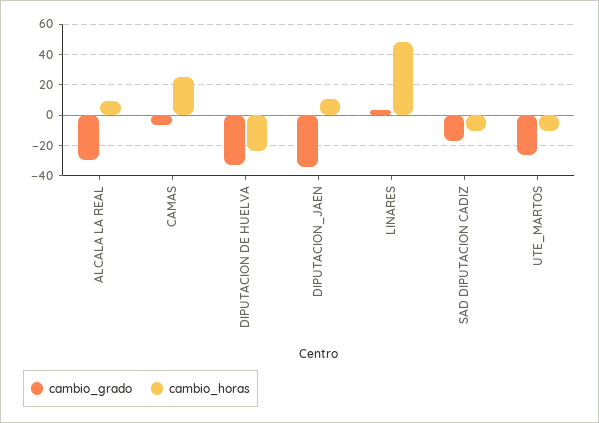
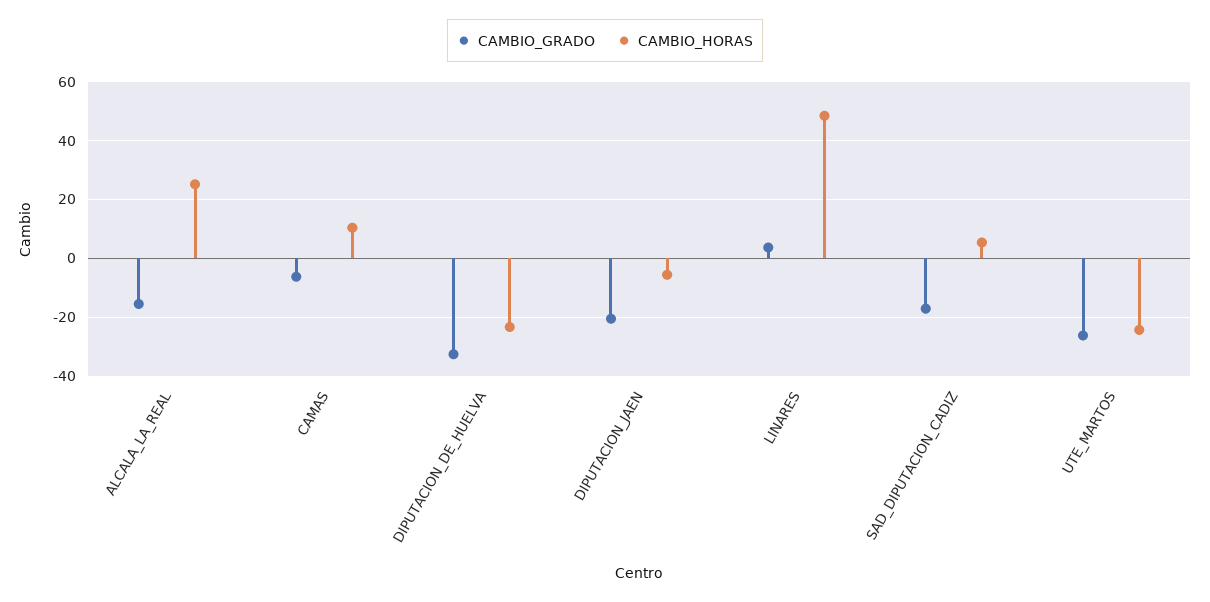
  {
    "cambio_grado": {
-     "ALCALA LA REAL": -30,
+     "ALCALA LA REAL": -15,
      "CAMAS": -7.5,
      "DIPUTACION DE HUELVA": -32.5,
-     "DIPUTACION_JAEN": -35,
+     "DIPUTACION_JAEN": -20,
      "LINARES": 2.5,
      "SAD DIPUTACION CADIZ": -17.5,
      "UTE_MARTOS": -25
    },
    "cambio_horas": {
-     "ALCALA LA REAL": 10,
+     "ALCALA LA REAL": 25,
-     "CAMAS": 25,
+     "CAMAS": 10,
      "DIPUTACION DE HUELVA": -22.5,
-     "DIPUTACION_JAEN": 10,
+     "DIPUTACION_JAEN": -5,
      "LINARES": 47.5,
-     "SAD DIPUTACION CADIZ": -10,
+     "SAD DIPUTACION CADIZ": 5,
-     "UTE_MARTOS": -10
+     "UTE_MARTOS": -25
    }
  }

